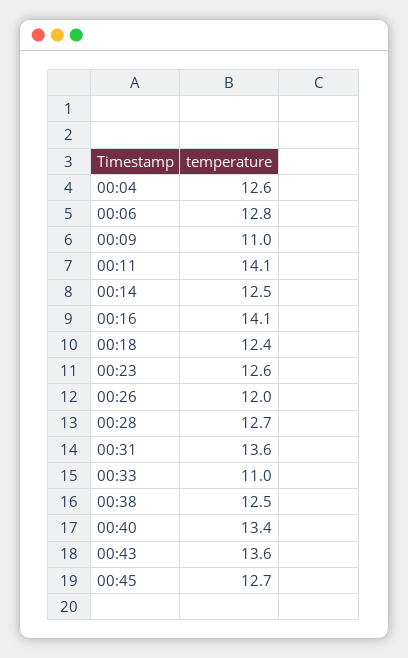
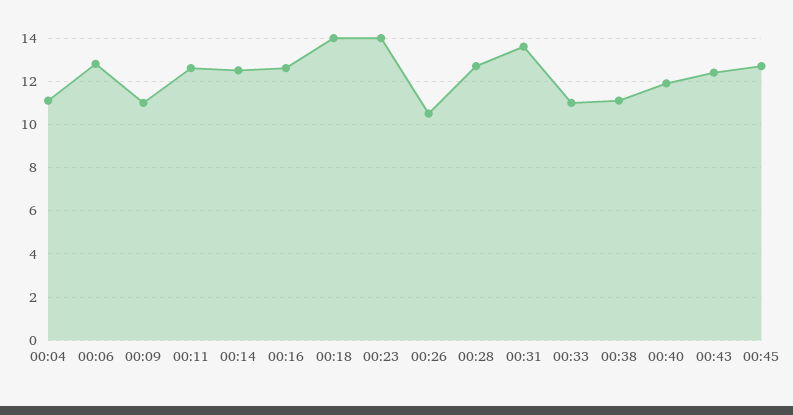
  {
-   "00:04": 12.6,
+   "00:04": 11,
    "00:06": 12.8,
    "00:09": 11,
-   "00:11": 14.1,
+   "00:11": 12.5,
    "00:14": 12.5,
-   "00:16": 14.1,
+   "00:16": 12.5,
-   "00:18": 12.4,
+   "00:18": 14,
-   "00:23": 12.6,
+   "00:23": 14,
-   "00:26": 12,
+   "00:26": 10.5,
    "00:28": 12.7,
    "00:31": 13.6,
    "00:33": 11,
-   "00:38": 12.5,
+   "00:38": 11,
-   "00:40": 13.4,
+   "00:40": 12,
-   "00:43": 13.6,
+   "00:43": 12.5,
    "00:45": 12.7
  }

